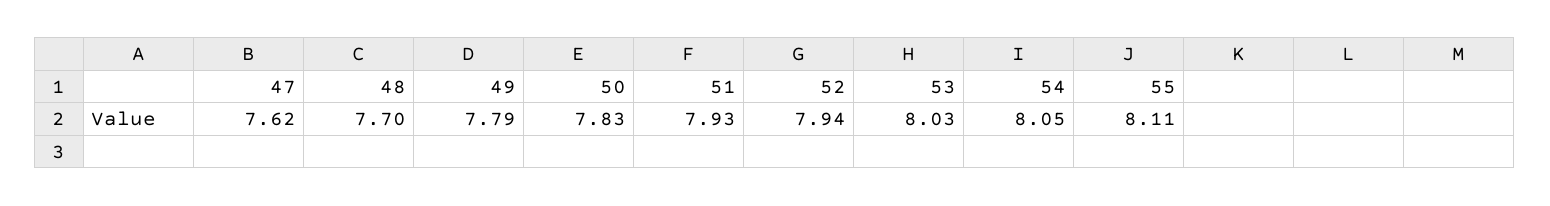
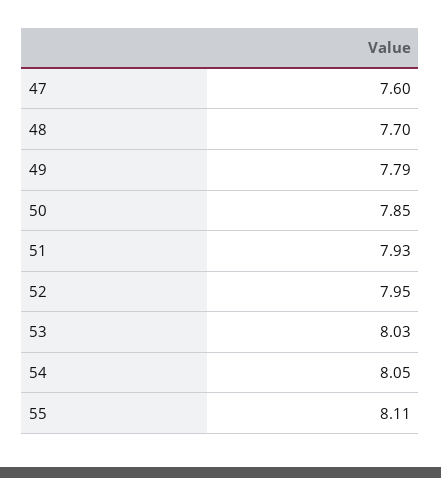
  {
-   "47": 7.62,
+   "47": 7.6,
    "48": 7.7,
    "49": 7.79,
-   "50": 7.83,
+   "50": 7.85,
    "51": 7.93,
-   "52": 7.94,
+   "52": 7.95,
    "53": 8.03,
    "54": 8.05,
    "55": 8.11
  }

